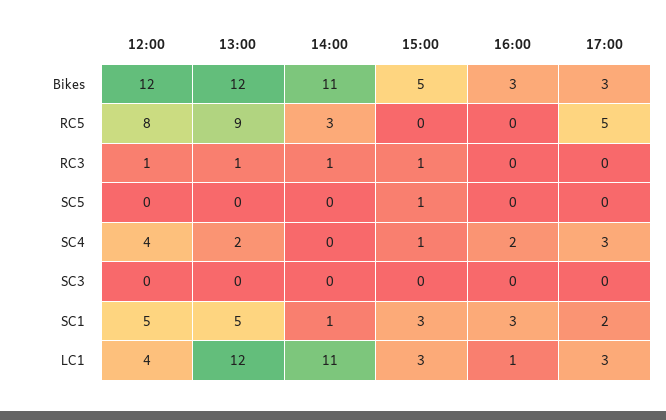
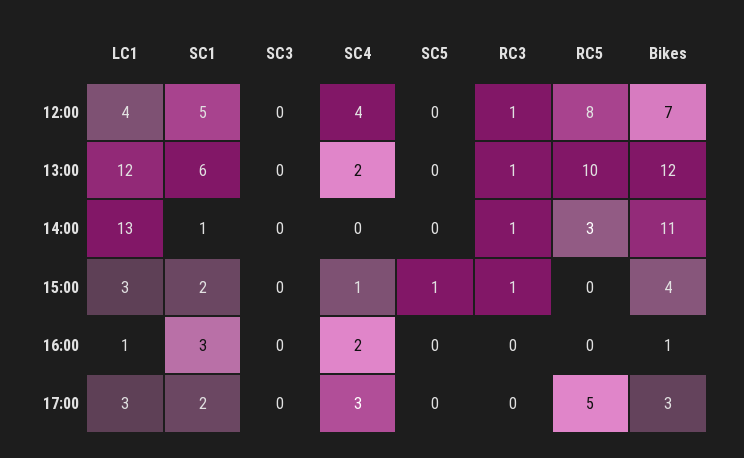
  {
    "12:00": {
-     "Bikes": 12,
+     "Bikes": 7,
      "RC5": 8,
      "RC3": 1,
      "SC5": 0,
      "SC4": 4,
      "SC3": 0,
      "SC1": 5,
      "LC1": 4
    },
    "13:00": {
      "Bikes": 12,
-     "RC5": 9,
+     "RC5": 10,
      "RC3": 1,
      "SC5": 0,
      "SC4": 2,
      "SC3": 0,
-     "SC1": 5,
+     "SC1": 6,
      "LC1": 12
    },
    "14:00": {
      "Bikes": 11,
      "RC5": 3,
      "RC3": 1,
      "SC5": 0,
      "SC4": 0,
      "SC3": 0,
      "SC1": 1,
-     "LC1": 11
+     "LC1": 13
    },
    "15:00": {
-     "Bikes": 5,
+     "Bikes": 4,
      "RC5": 0,
      "RC3": 1,
      "SC5": 1,
      "SC4": 1,
      "SC3": 0,
-     "SC1": 3,
+     "SC1": 2,
      "LC1": 3
    },
    "16:00": {
-     "Bikes": 3,
+     "Bikes": 1,
      "RC5": 0,
      "RC3": 0,
      "SC5": 0,
      "SC4": 2,
      "SC3": 0,
      "SC1": 3,
      "LC1": 1
    },
    "17:00": {
      "Bikes": 3,
      "RC5": 5,
      "RC3": 0,
      "SC5": 0,
      "SC4": 3,
      "SC3": 0,
      "SC1": 2,
      "LC1": 3
    }
  }

